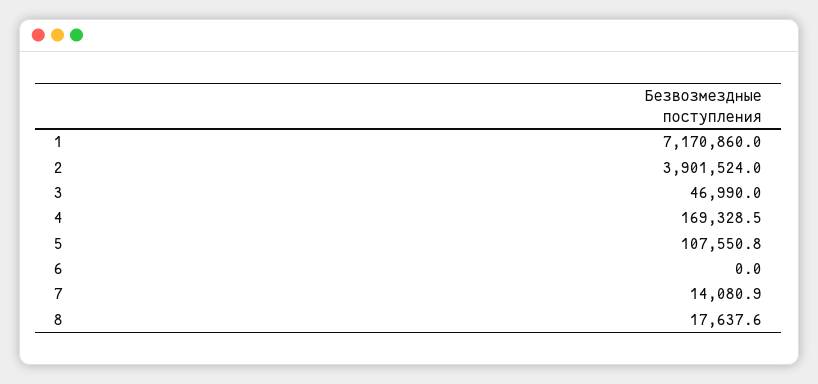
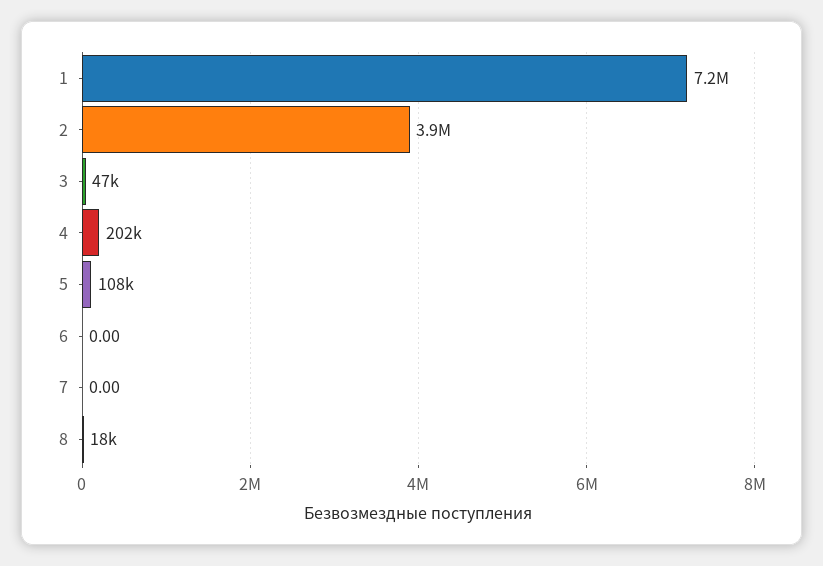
  {
    "1": 7170860,
    "2": 3901524,
    "3": 46990,
-   "4": 169328.5,
+   "4": 202000,
    "5": 107550.8,
    "6": 0,
-   "7": 14080.9,
+   "7": 0,
    "8": 17637.6
  }

